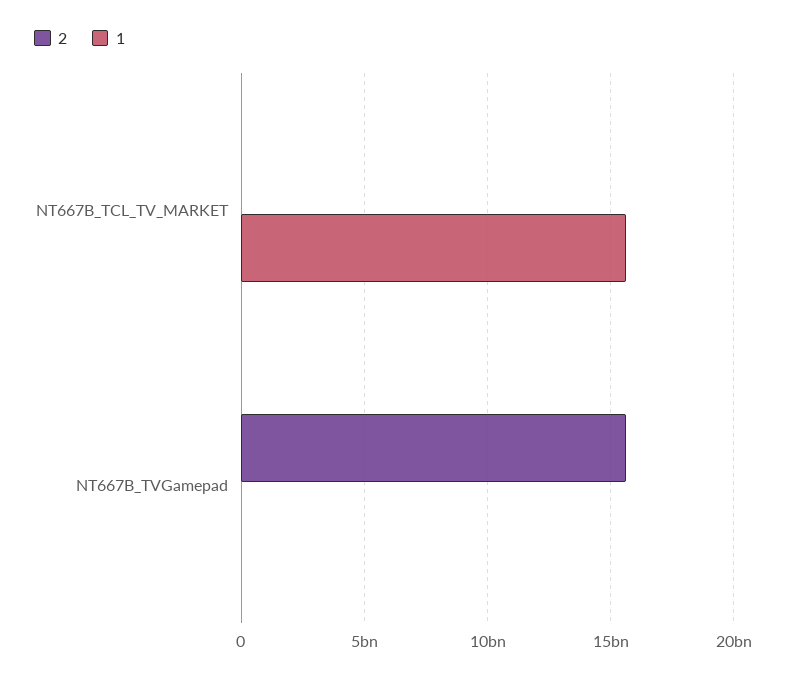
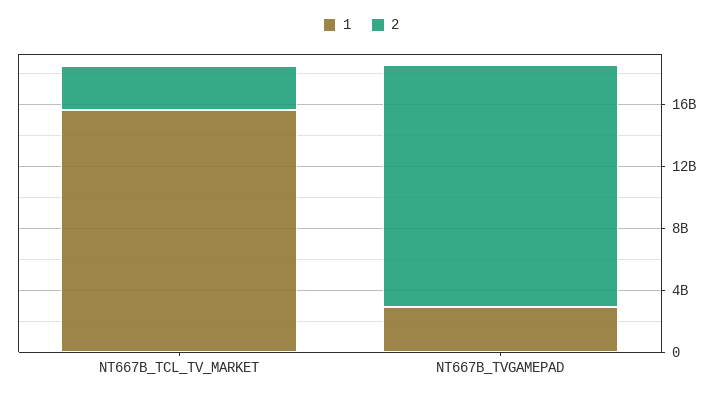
  {
    "2": {
-     "NT667B_TCL_TV_MARKET": 0,
+     "NT667B_TCL_TV_MARKET": 3000000000,
      "NT667B_TVGamepad": 15500000000
    },
    "1": {
      "NT667B_TCL_TV_MARKET": 15500000000,
-     "NT667B_TVGamepad": 0
+     "NT667B_TVGamepad": 3000000000
    }
  }

